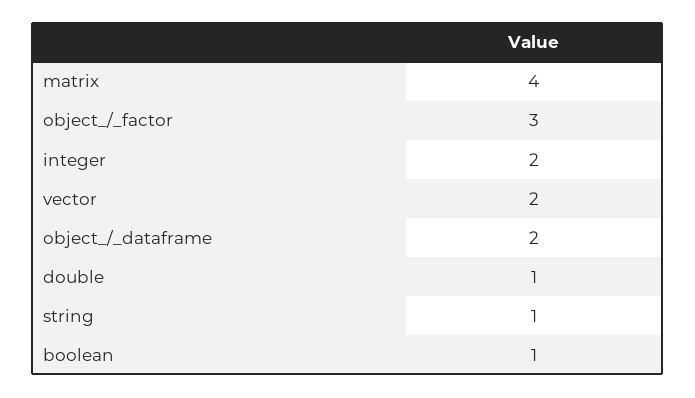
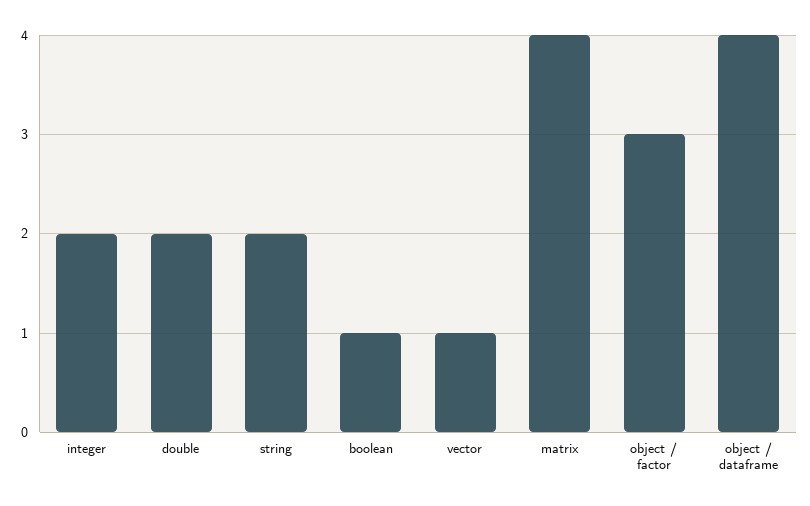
  {
    "matrix": 4,
    "object_/_factor": 3,
    "integer": 2,
-   "vector": 2,
+   "vector": 1,
-   "object_/_dataframe": 2,
+   "object_/_dataframe": 4,
-   "double": 1,
+   "double": 2,
-   "string": 1,
+   "string": 2,
    "boolean": 1
  }

